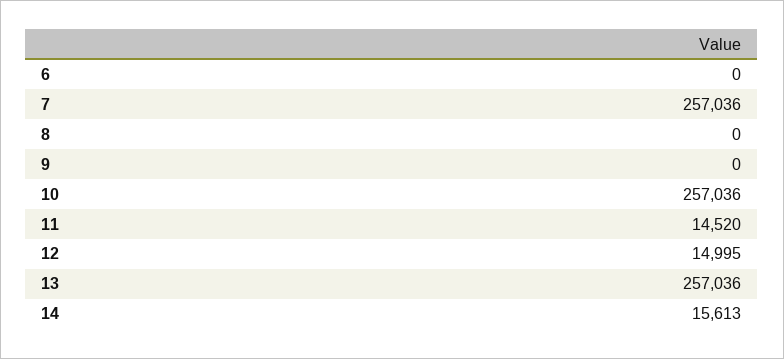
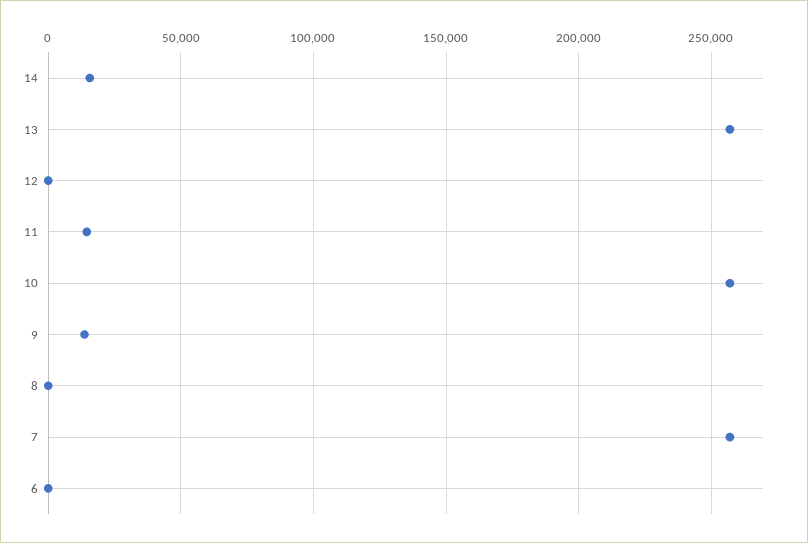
  {
    "6": 0,
    "7": 257036,
    "8": 0,
-   "9": 0,
+   "9": 15000,
    "10": 257036,
    "11": 14520,
-   "12": 14995,
+   "12": 0,
    "13": 257036,
    "14": 15613
  }

